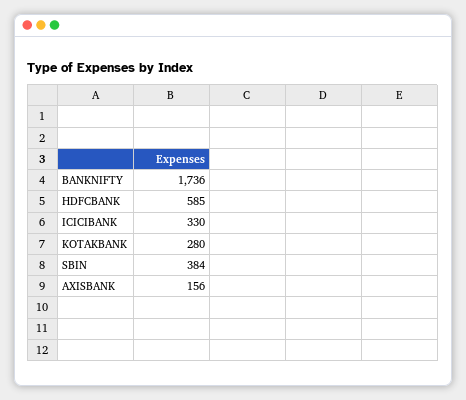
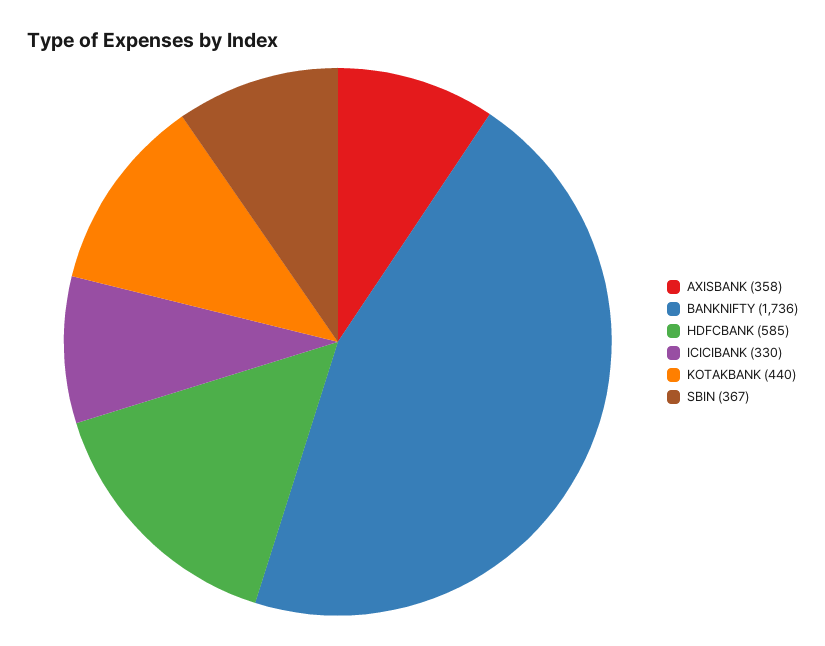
  {
    "BANKNIFTY": 1736,
    "HDFCBANK": 585,
    "ICICIBANK": 330,
-   "KOTAKBANK": 280,
+   "KOTAKBANK": 440,
-   "SBIN": 384,
+   "SBIN": 367,
-   "AXISBANK": 156
+   "AXISBANK": 358
  }

